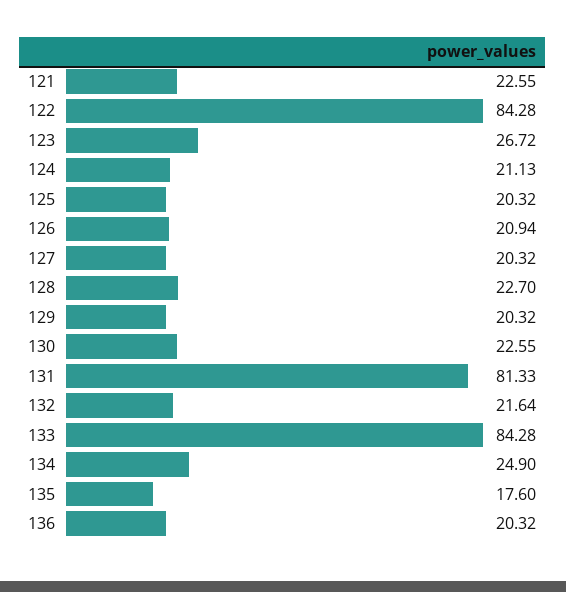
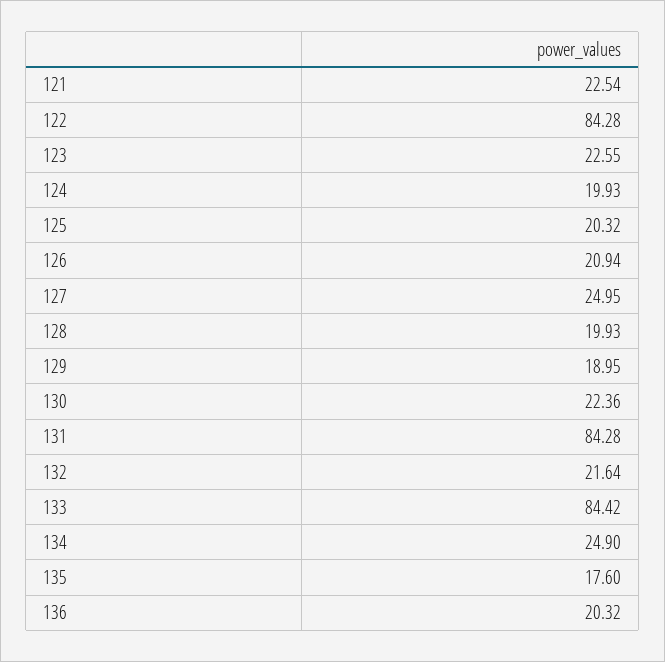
  {
-   "121": 22.55,
+   "121": 22.54,
    "122": 84.28,
-   "123": 26.72,
+   "123": 22.55,
-   "124": 21.13,
+   "124": 19.93,
    "125": 20.32,
    "126": 20.94,
-   "127": 20.32,
+   "127": 24.95,
-   "128": 22.7,
+   "128": 19.93,
-   "129": 20.32,
+   "129": 18.95,
-   "130": 22.55,
+   "130": 22.36,
-   "131": 81.33,
+   "131": 84.28,
    "132": 21.64,
-   "133": 84.28,
+   "133": 84.42,
    "134": 24.9,
    "135": 17.6,
    "136": 20.32
  }

